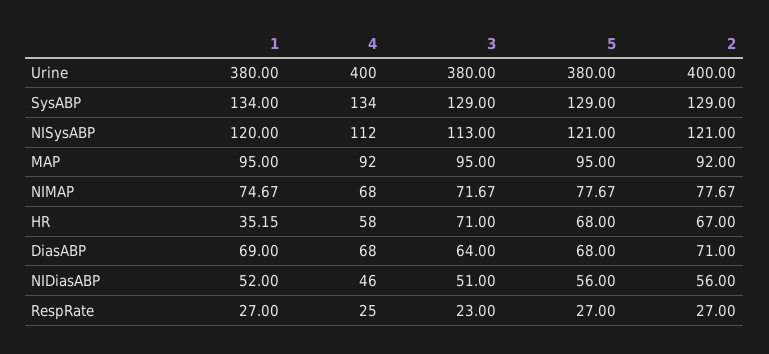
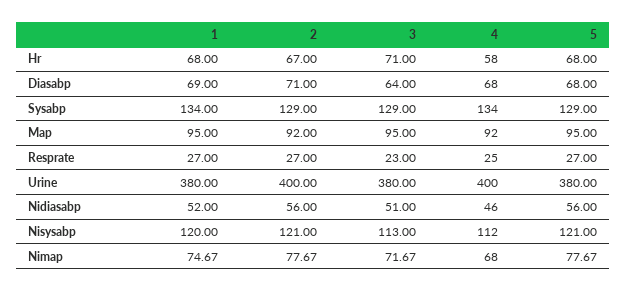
  {
    "1": {
      "Urine": 380,
      "SysABP": 134,
      "NISysABP": 120,
      "MAP": 95,
      "NIMAP": 74.67,
-     "HR": 35.15,
+     "HR": 68,
      "DiasABP": 69,
      "NIDiasABP": 52,
      "RespRate": 27
    },
    "4": {
      "Urine": 400,
      "SysABP": 134,
      "NISysABP": 112,
      "MAP": 92,
      "NIMAP": 68,
      "HR": 58,
      "DiasABP": 68,
      "NIDiasABP": 46,
      "RespRate": 25
    },
    "3": {
      "Urine": 380,
      "SysABP": 129,
      "NISysABP": 113,
      "MAP": 95,
      "NIMAP": 71.67,
      "HR": 71,
      "DiasABP": 64,
      "NIDiasABP": 51,
      "RespRate": 23
    },
    "5": {
      "Urine": 380,
      "SysABP": 129,
      "NISysABP": 121,
      "MAP": 95,
      "NIMAP": 77.67,
      "HR": 68,
      "DiasABP": 68,
      "NIDiasABP": 56,
      "RespRate": 27
    },
    "2": {
      "Urine": 400,
      "SysABP": 129,
      "NISysABP": 121,
      "MAP": 92,
      "NIMAP": 77.67,
      "HR": 67,
      "DiasABP": 71,
      "NIDiasABP": 56,
      "RespRate": 27
    }
  }

